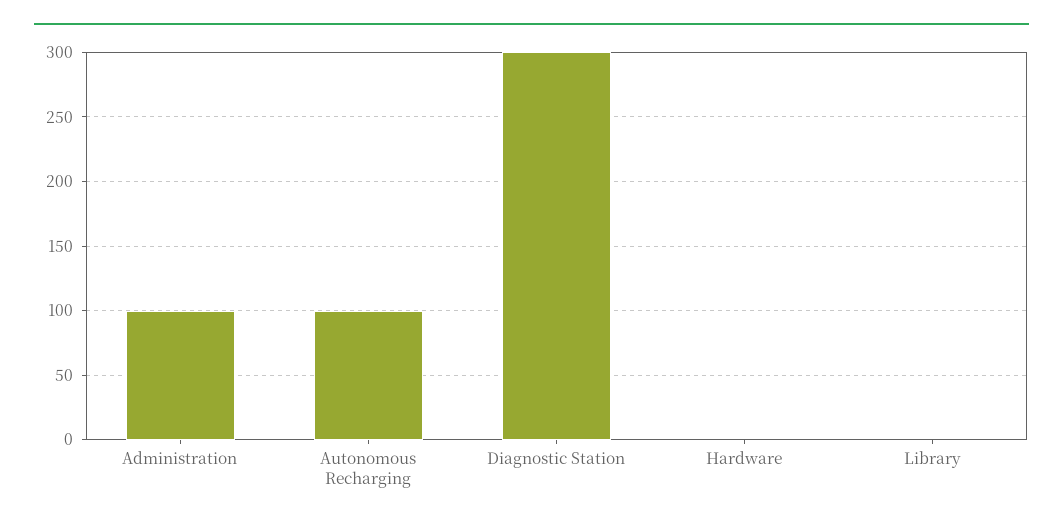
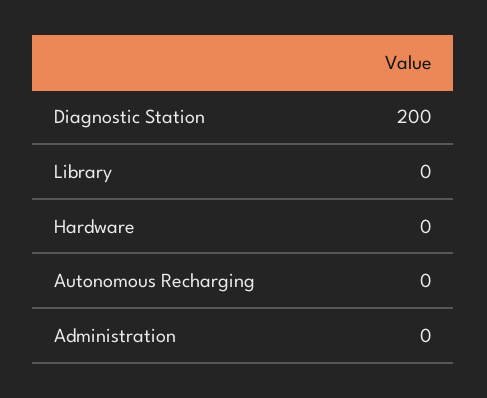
  {
-   "Administration": 100,
+   "Administration": 0,
-   "Autonomous Recharging": 100,
+   "Autonomous Recharging": 0,
-   "Diagnostic Station": 300,
+   "Diagnostic Station": 200,
    "Hardware": 0,
    "Library": 0
  }

